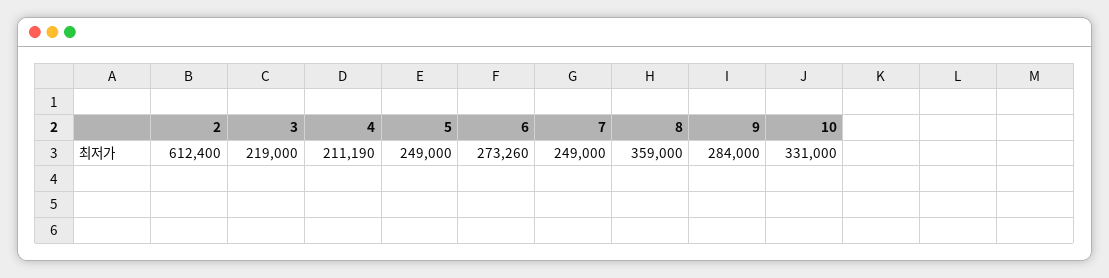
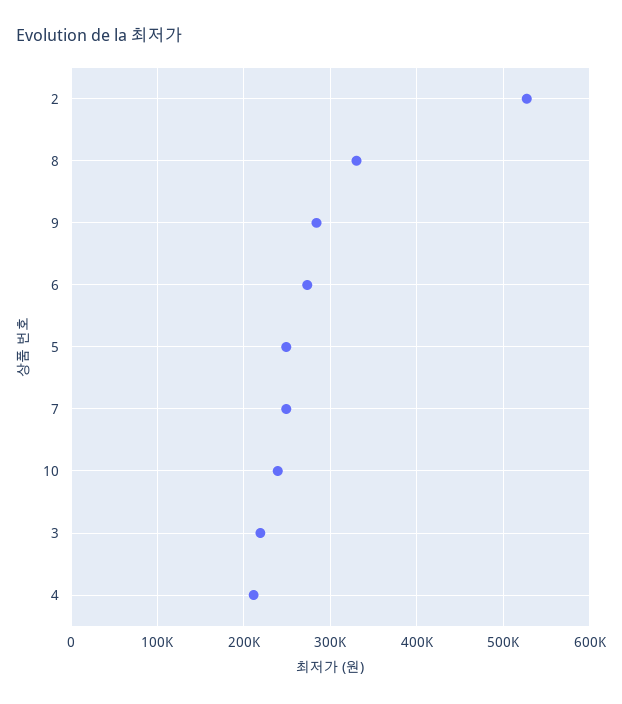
  {
-   "2": 612400,
+   "2": 530000,
    "3": 219000,
    "4": 211190,
    "5": 249000,
    "6": 273260,
    "7": 249000,
-   "8": 359000,
+   "8": 330000,
    "9": 284000,
-   "10": 331000
+   "10": 240000
  }

